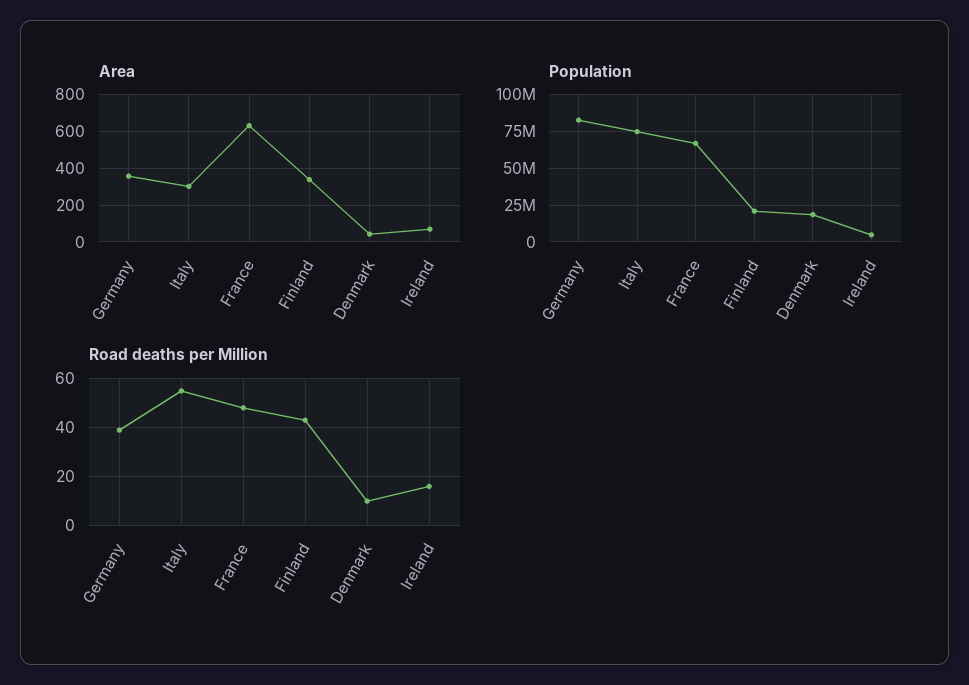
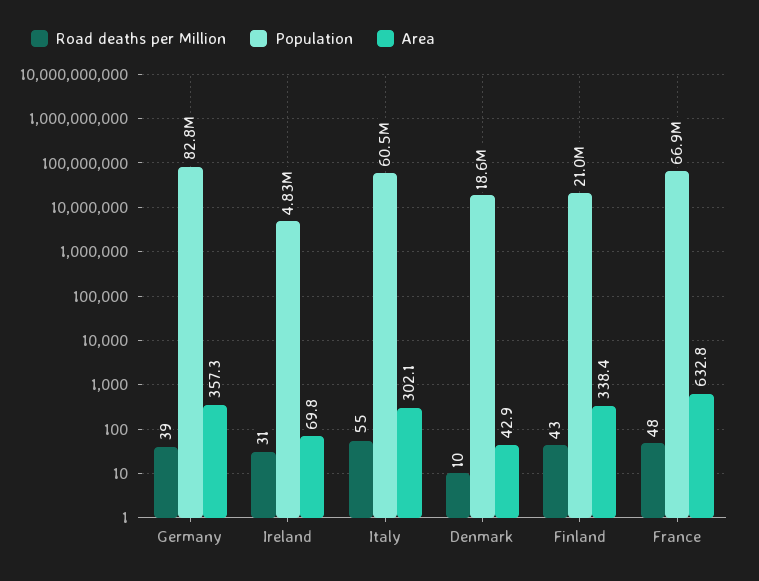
  {
    "Area": {
      "Germany": 357.3,
      "Italy": 302.1,
      "France": 632.8,
      "Finland": 338.4,
      "Denmark": 42.9,
      "Ireland": 69.8
    },
    "Population": {
      "Germany": 82800000,
-     "Italy": 75000000,
+     "Italy": 60500000,
      "France": 66900000,
      "Finland": 21000000,
      "Denmark": 18600000,
      "Ireland": 4830000
    },
    "Road deaths per Million": {
      "Germany": 39,
      "Italy": 55,
      "France": 48,
      "Finland": 43,
      "Denmark": 10,
-     "Ireland": 15
+     "Ireland": 31
    }
  }

